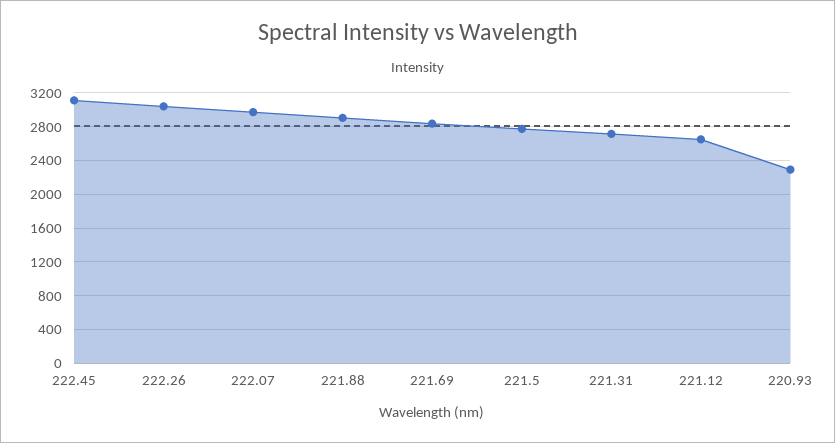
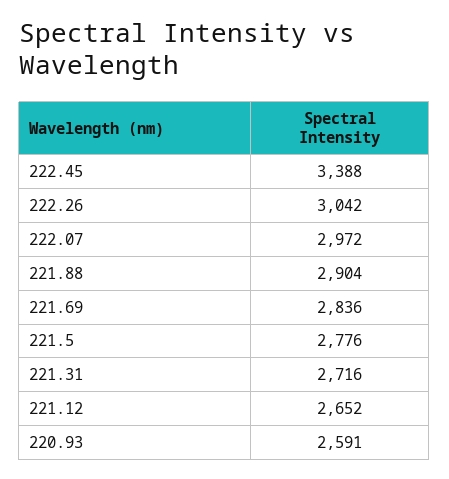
  {
-   "222.45": 3100,
+   "222.45": 3388,
    "222.26": 3042,
    "222.07": 2972,
    "221.88": 2904,
    "221.69": 2836,
    "221.5": 2776,
    "221.31": 2716,
    "221.12": 2652,
-   "220.93": 2300
+   "220.93": 2591
  }

